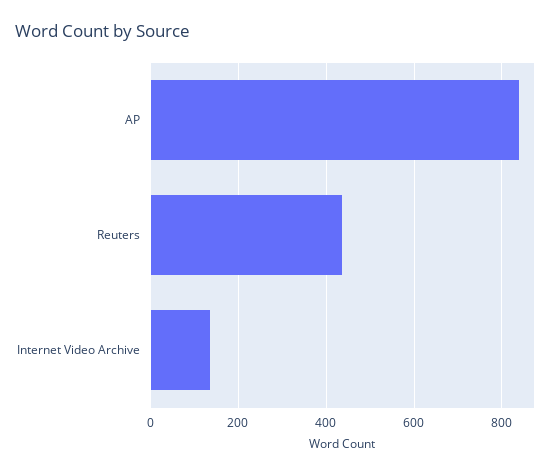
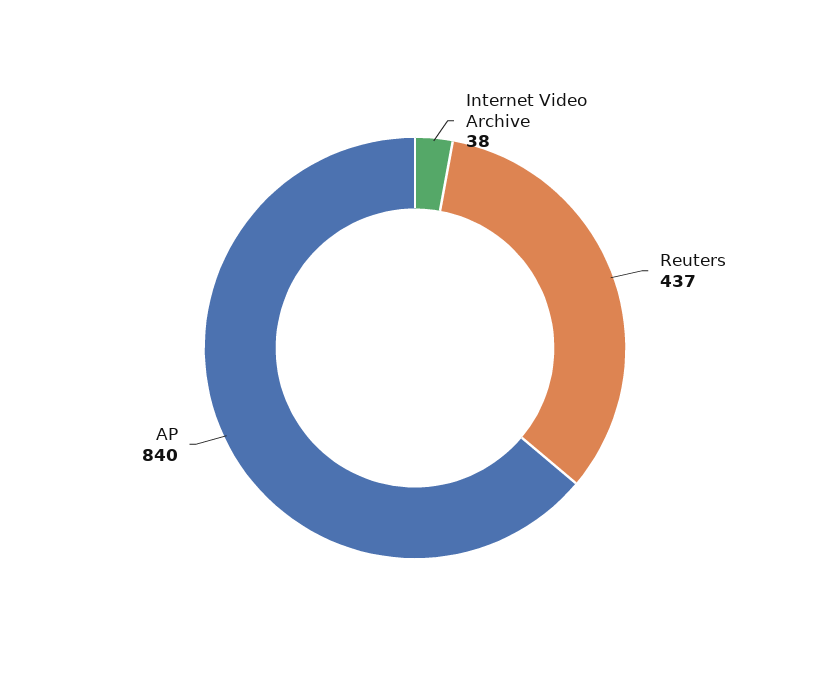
  {
    "AP": 840,
    "Reuters": 437,
-   "Internet Video Archive": 140
+   "Internet Video Archive": 38
  }

